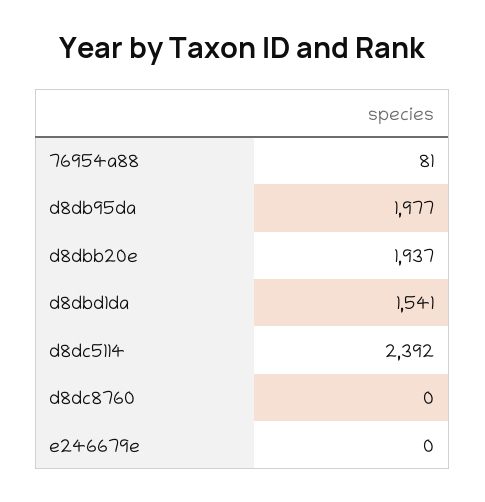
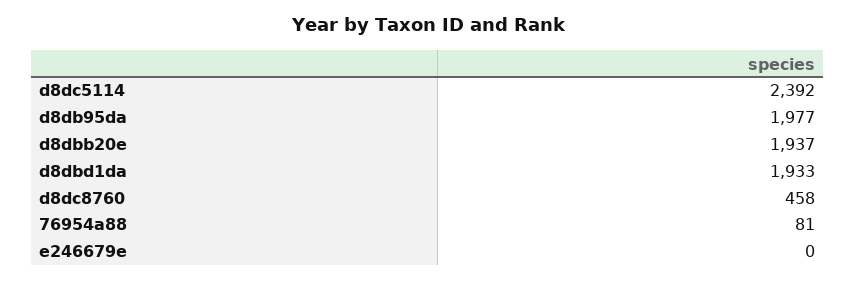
  {
    "76954a88": 81,
    "d8db95da": 1977,
    "d8dbb20e": 1937,
-   "d8dbd1da": 1541,
+   "d8dbd1da": 1933,
    "d8dc5114": 2392,
-   "d8dc8760": 0,
+   "d8dc8760": 458,
    "e246679e": 0
  }

